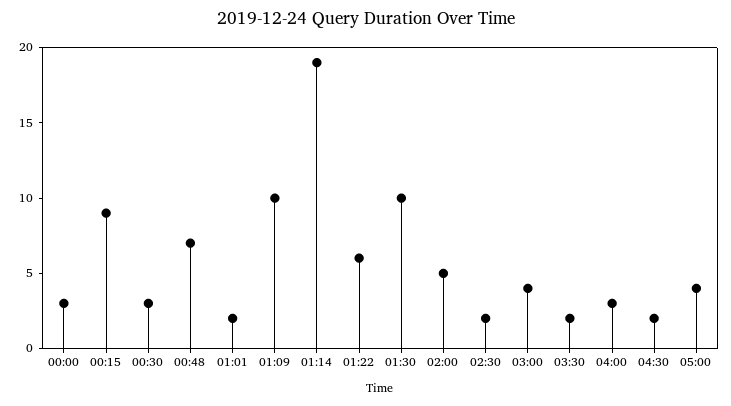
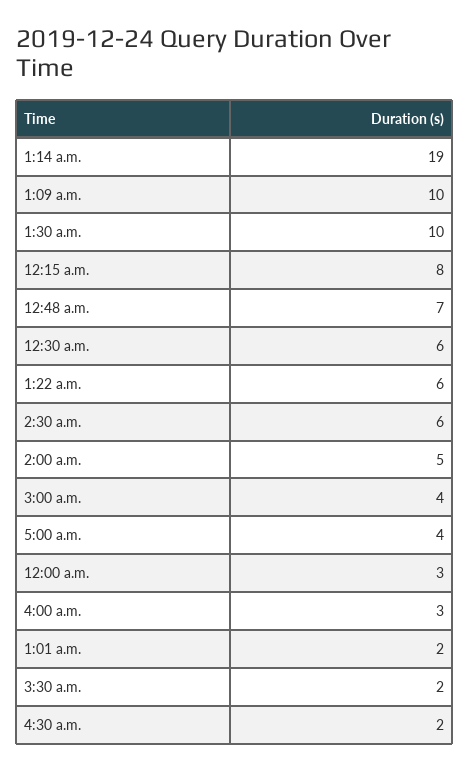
  {
    "00:00": 3,
-   "00:15": 9,
+   "00:15": 8,
-   "00:30": 3,
+   "00:30": 6,
    "00:48": 7,
    "01:01": 2,
    "01:09": 10,
    "01:14": 19,
    "01:22": 6,
    "01:30": 10,
    "02:00": 5,
-   "02:30": 2,
+   "02:30": 6,
    "03:00": 4,
    "03:30": 2,
    "04:00": 3,
    "04:30": 2,
    "05:00": 4
  }

